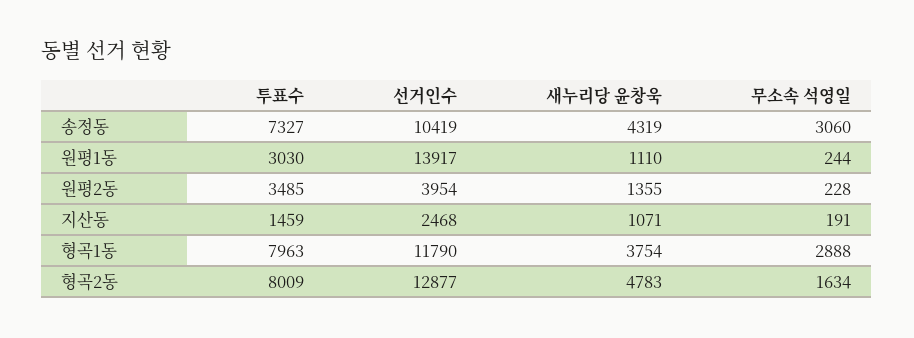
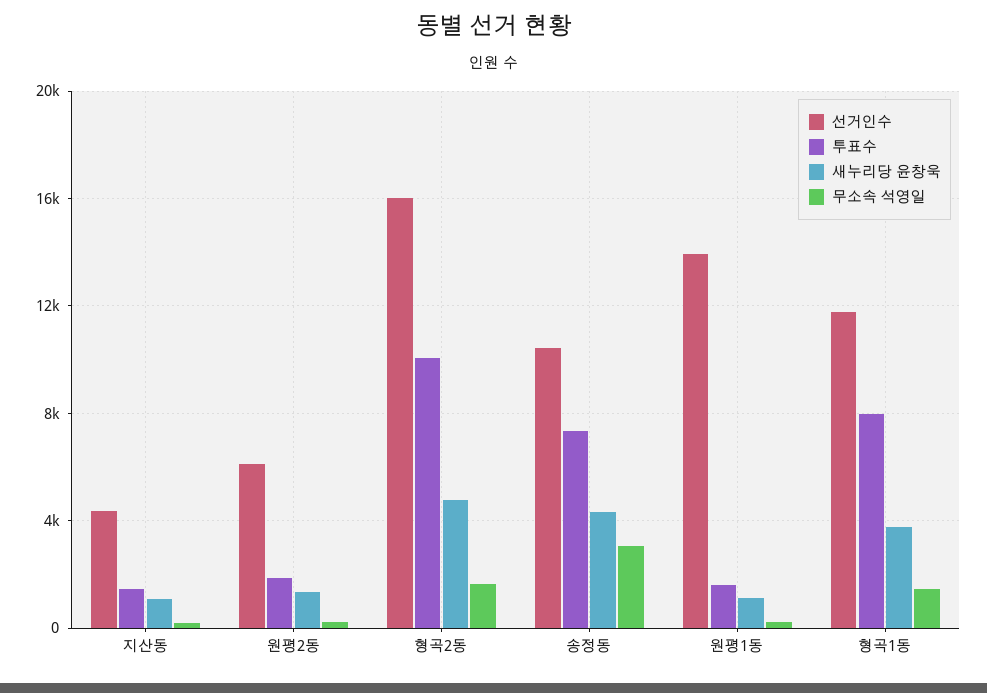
  {
    "투표수": {
      "송정동": 7327,
-     "원평1동": 3030,
+     "원평1동": 1500,
-     "원평2동": 3485,
+     "원평2동": 2000,
      "지산동": 1459,
      "형곡1동": 7963,
-     "형곡2동": 8009
+     "형곡2동": 10000
    },
    "선거인수": {
      "송정동": 10419,
      "원평1동": 13917,
-     "원평2동": 3954,
+     "원평2동": 6000,
-     "지산동": 2468,
+     "지산동": 4500,
      "형곡1동": 11790,
-     "형곡2동": 12877
+     "형곡2동": 16000
    },
    "새누리당 윤창욱": {
      "송정동": 4319,
      "원평1동": 1110,
      "원평2동": 1355,
      "지산동": 1071,
      "형곡1동": 3754,
      "형곡2동": 4783
    },
    "무소속 석영일": {
      "송정동": 3060,
      "원평1동": 244,
      "원평2동": 228,
      "지산동": 191,
-     "형곡1동": 2888,
+     "형곡1동": 1500,
      "형곡2동": 1634
    }
  }

